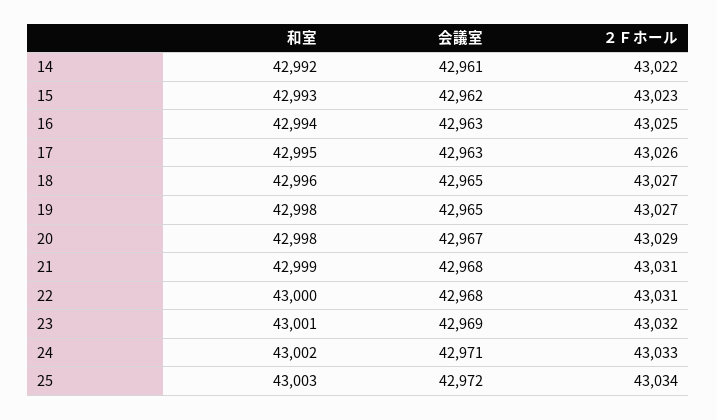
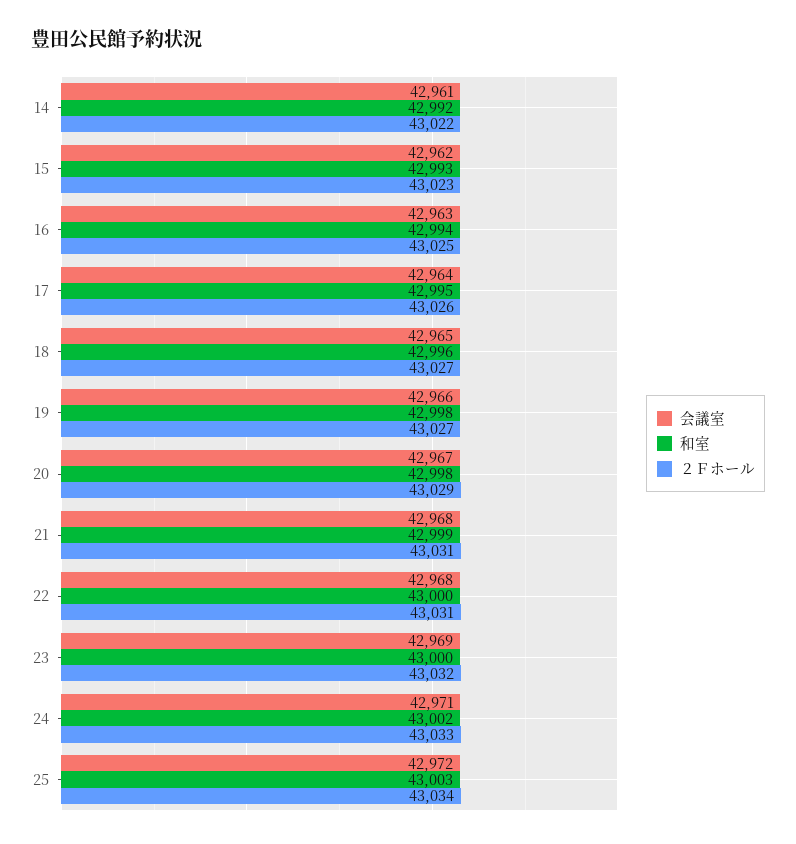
  {
    "和室": {
      "14": 42992,
      "15": 42993,
      "16": 42994,
      "17": 42995,
      "18": 42996,
      "19": 42998,
      "20": 42998,
      "21": 42999,
      "22": 43000,
-     "23": 43001,
+     "23": 43000,
      "24": 43002,
      "25": 43003
    },
    "会議室": {
      "14": 42961,
      "15": 42962,
      "16": 42963,
-     "17": 42963,
+     "17": 42964,
      "18": 42965,
-     "19": 42965,
+     "19": 42966,
      "20": 42967,
      "21": 42968,
      "22": 42968,
      "23": 42969,
      "24": 42971,
      "25": 42972
    },
    "２Ｆホール": {
      "14": 43022,
      "15": 43023,
      "16": 43025,
      "17": 43026,
      "18": 43027,
      "19": 43027,
      "20": 43029,
      "21": 43031,
      "22": 43031,
      "23": 43032,
      "24": 43033,
      "25": 43034
    }
  }

